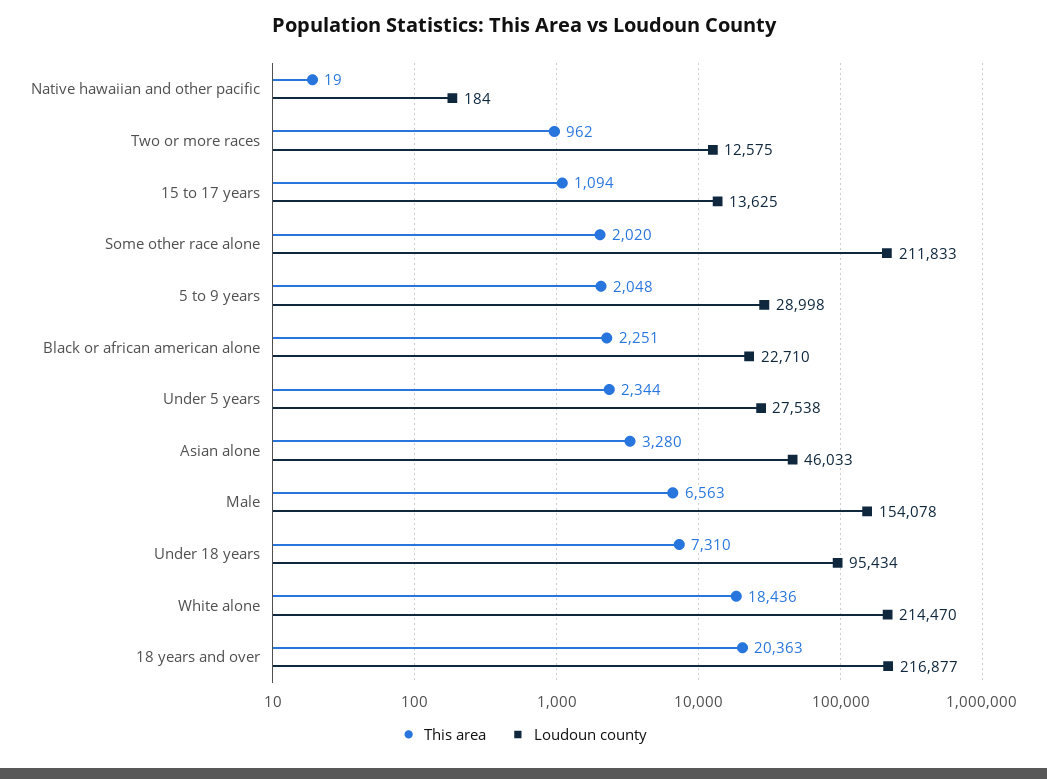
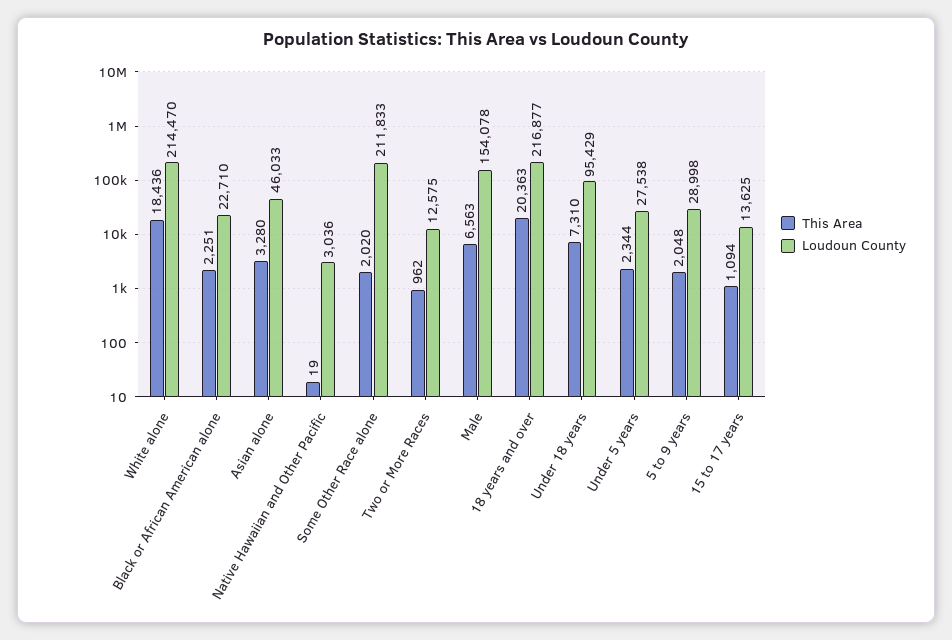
  {
    "This area": {
      "Native hawaiian and other pacific": 19,
      "Two or more races": 962,
      "15 to 17 years": 1094,
      "Some other race alone": 2020,
      "5 to 9 years": 2048,
      "Black or african american alone": 2251,
      "Under 5 years": 2344,
      "Asian alone": 3280,
      "Male": 6563,
      "Under 18 years": 7310,
      "White alone": 18436,
      "18 years and over": 20363
    },
    "Loudoun county": {
-     "Native hawaiian and other pacific": 184,
+     "Native hawaiian and other pacific": 3036,
      "Two or more races": 12575,
      "15 to 17 years": 13625,
      "Some other race alone": 211833,
      "5 to 9 years": 28998,
      "Black or african american alone": 22710,
      "Under 5 years": 27538,
      "Asian alone": 46033,
      "Male": 154078,
-     "Under 18 years": 95434,
+     "Under 18 years": 95429,
      "White alone": 214470,
      "18 years and over": 216877
    }
  }

